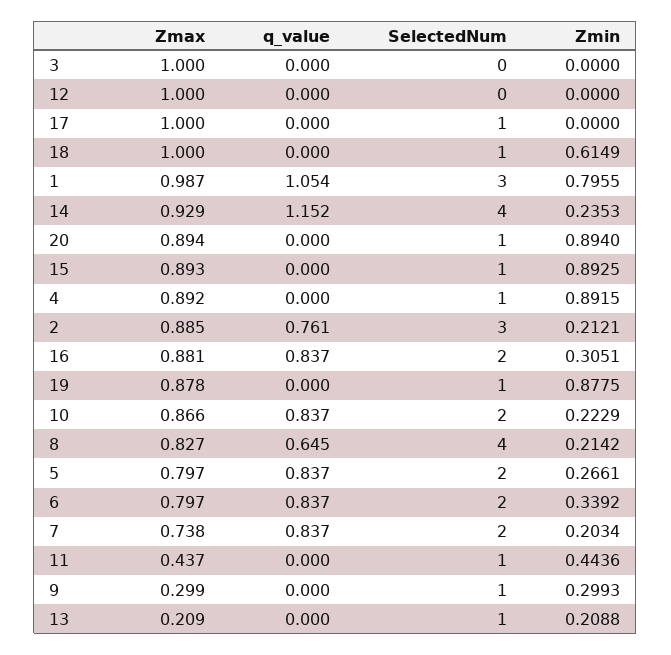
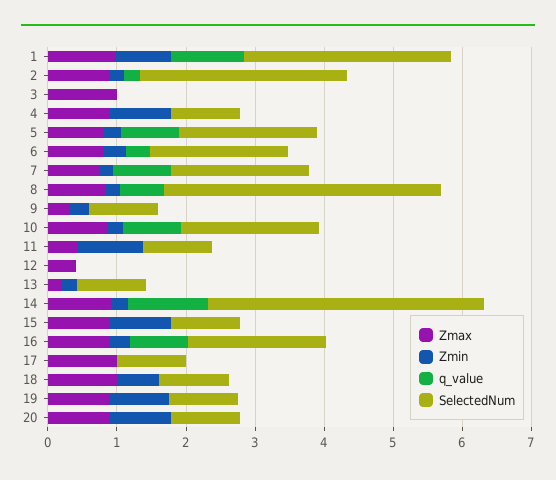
  {
    "Zmax": {
      "3": 1,
-     "12": 1,
+     "12": 0.4,
      "17": 1,
      "18": 1,
      "1": 0.987,
      "14": 0.929,
      "20": 0.894,
      "15": 0.893,
      "4": 0.892,
      "2": 0.885,
      "16": 0.881,
      "19": 0.878,
      "10": 0.866,
      "8": 0.827,
      "5": 0.797,
      "6": 0.797,
      "7": 0.738,
      "11": 0.437,
      "9": 0.299,
      "13": 0.209
    },
    "q_value": {
      "3": 0,
      "12": 0,
      "17": 0,
      "18": 0,
      "1": 1.054,
      "14": 1.152,
      "20": 0,
      "15": 0,
      "4": 0,
-     "2": 0.761,
+     "2": 0.2,
      "16": 0.837,
      "19": 0,
      "10": 0.837,
      "8": 0.645,
      "5": 0.837,
-     "6": 0.837,
+     "6": 0.4,
      "7": 0.837,
      "11": 0,
      "9": 0,
      "13": 0
    },
    "SelectedNum": {
      "3": 0,
      "12": 0,
      "17": 1,
      "18": 1,
      "1": 3,
      "14": 4,
      "20": 1,
      "15": 1,
      "4": 1,
      "2": 3,
      "16": 2,
      "19": 1,
      "10": 2,
      "8": 4,
      "5": 2,
      "6": 2,
      "7": 2,
      "11": 1,
      "9": 1,
      "13": 1
    },
    "Zmin": {
      "3": 0,
      "12": 0,
      "17": 0,
      "18": 0.6149,
      "1": 0.7955,
      "14": 0.2353,
      "20": 0.894,
      "15": 0.8925,
      "4": 0.8915,
      "2": 0.2121,
      "16": 0.3051,
      "19": 0.8775,
      "10": 0.2229,
      "8": 0.2142,
      "5": 0.2661,
      "6": 0.3392,
      "7": 0.2034,
-     "11": 0.4436,
+     "11": 1,
      "9": 0.2993,
      "13": 0.2088
    }
  }

